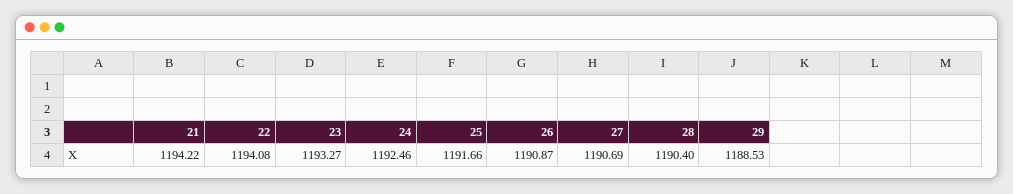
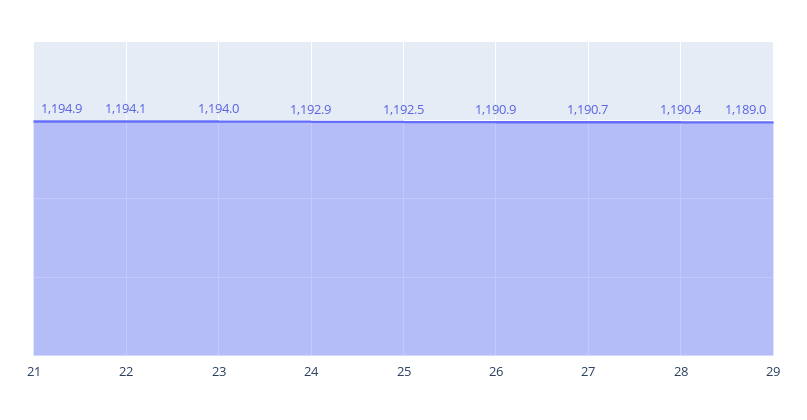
  {
-   "21": 1194.22,
+   "21": 1194.9,
    "22": 1194.08,
-   "23": 1193.27,
+   "23": 1194,
-   "24": 1192.46,
+   "24": 1192.9,
-   "25": 1191.66,
+   "25": 1192.5,
    "26": 1190.87,
    "27": 1190.69,
    "28": 1190.4,
-   "29": 1188.53
+   "29": 1189
  }

